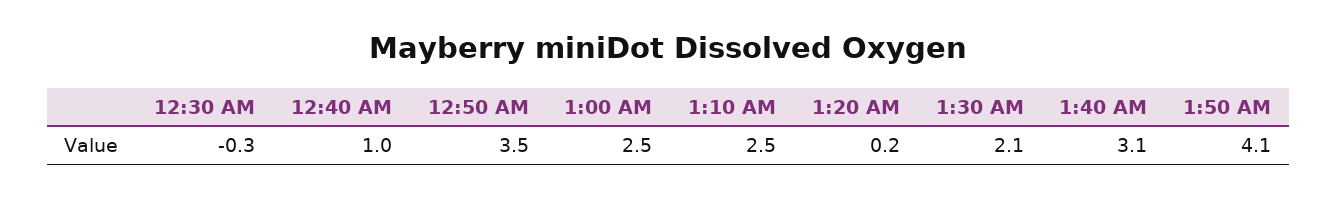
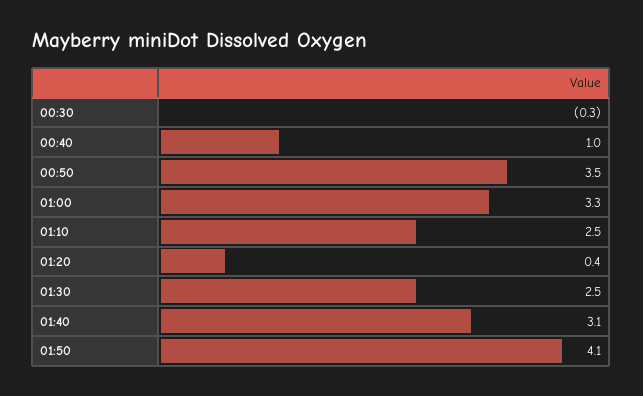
  {
    "12:30 AM": -0.3,
    "12:40 AM": 1,
    "12:50 AM": 3.5,
-   "1:00 AM": 2.5,
+   "1:00 AM": 3.3,
    "1:10 AM": 2.5,
-   "1:20 AM": 0.2,
+   "1:20 AM": 0.4,
-   "1:30 AM": 2.1,
+   "1:30 AM": 2.5,
    "1:40 AM": 3.1,
    "1:50 AM": 4.1
  }

